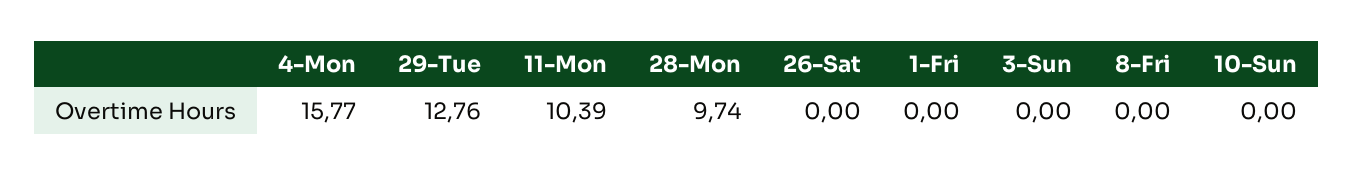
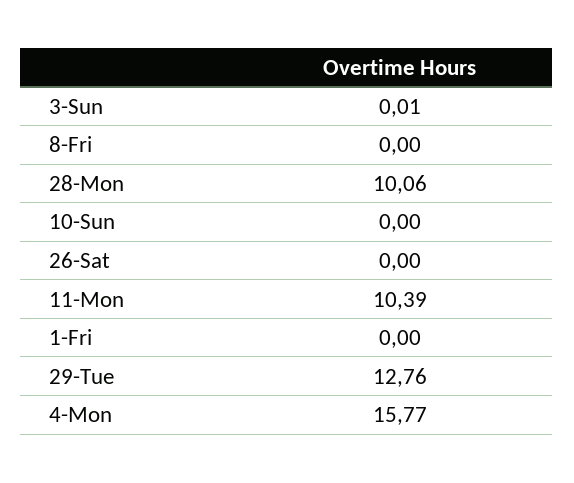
  {
    "4-Mon": 15.77,
    "29-Tue": 12.76,
    "11-Mon": 10.39,
-   "28-Mon": 9.74,
+   "28-Mon": 10.06,
    "26-Sat": 0,
    "1-Fri": 0,
-   "3-Sun": 0,
+   "3-Sun": 0.01,
    "8-Fri": 0,
    "10-Sun": 0
  }

